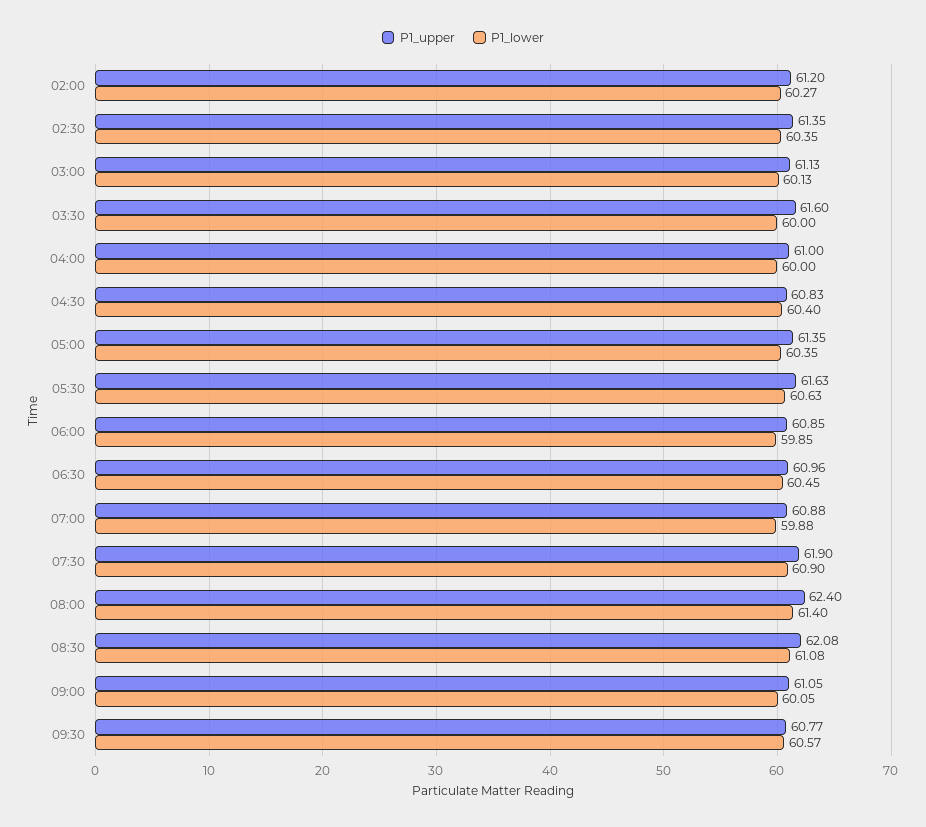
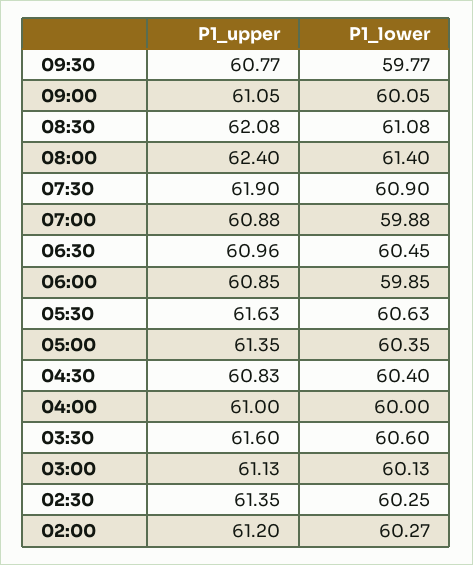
  {
    "P1_upper": {
      "02:00": 61.2,
      "02:30": 61.35,
      "03:00": 61.13,
      "03:30": 61.6,
      "04:00": 61,
      "04:30": 60.83,
      "05:00": 61.35,
      "05:30": 61.63,
      "06:00": 60.85,
      "06:30": 60.96,
      "07:00": 60.88,
      "07:30": 61.9,
      "08:00": 62.4,
      "08:30": 62.08,
      "09:00": 61.05,
      "09:30": 60.77
    },
    "P1_lower": {
      "02:00": 60.27,
-     "02:30": 60.35,
+     "02:30": 60.25,
      "03:00": 60.13,
-     "03:30": 60,
+     "03:30": 60.6,
      "04:00": 60,
      "04:30": 60.4,
      "05:00": 60.35,
      "05:30": 60.63,
      "06:00": 59.85,
      "06:30": 60.45,
      "07:00": 59.88,
      "07:30": 60.9,
      "08:00": 61.4,
      "08:30": 61.08,
      "09:00": 60.05,
-     "09:30": 60.57
+     "09:30": 59.77
    }
  }

